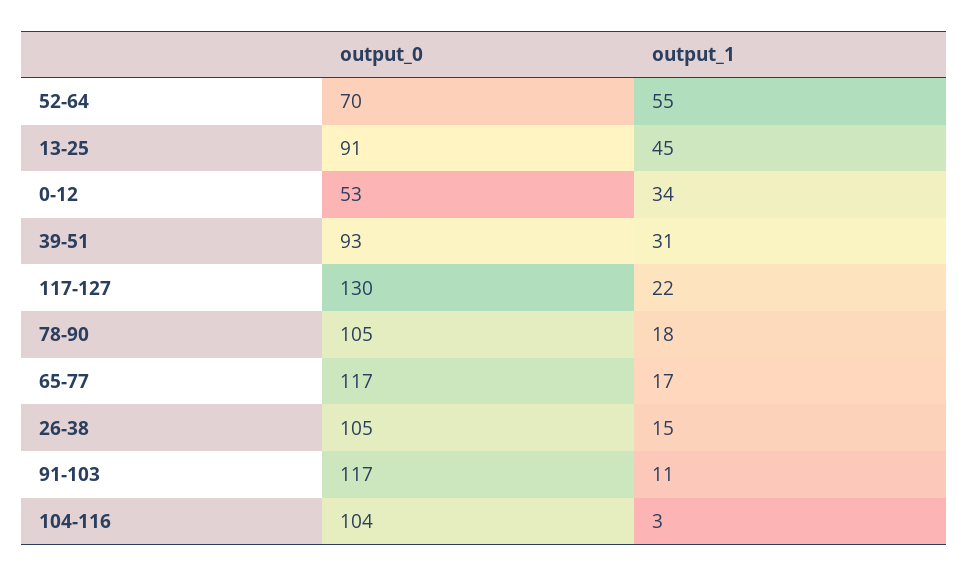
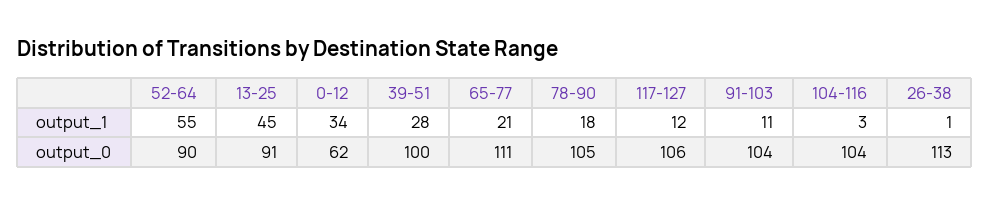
  {
    "output_0": {
-     "52-64": 70,
+     "52-64": 90,
      "13-25": 91,
-     "0-12": 53,
+     "0-12": 62,
-     "39-51": 93,
+     "39-51": 100,
-     "117-127": 130,
+     "117-127": 106,
      "78-90": 105,
-     "65-77": 117,
+     "65-77": 111,
-     "26-38": 105,
+     "26-38": 113,
-     "91-103": 117,
+     "91-103": 104,
      "104-116": 104
    },
    "output_1": {
      "52-64": 55,
      "13-25": 45,
      "0-12": 34,
-     "39-51": 31,
+     "39-51": 28,
-     "117-127": 22,
+     "117-127": 12,
      "78-90": 18,
-     "65-77": 17,
+     "65-77": 21,
-     "26-38": 15,
+     "26-38": 1,
      "91-103": 11,
      "104-116": 3
    }
  }

